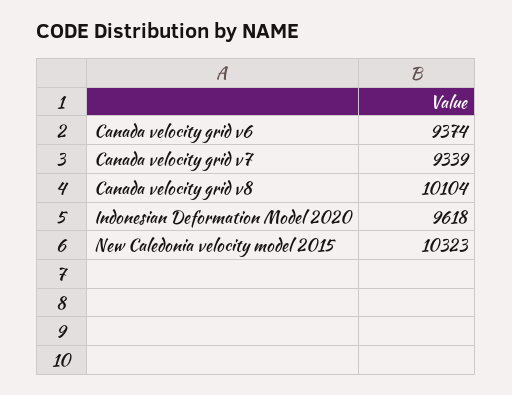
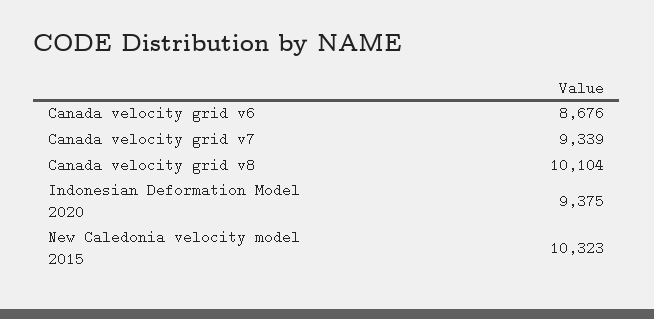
  {
-   "Canada velocity grid v6": 9374,
+   "Canada velocity grid v6": 8676,
    "Canada velocity grid v7": 9339,
    "Canada velocity grid v8": 10104,
-   "Indonesian Deformation Model 2020": 9618,
+   "Indonesian Deformation Model 2020": 9375,
    "New Caledonia velocity model 2015": 10323
  }

